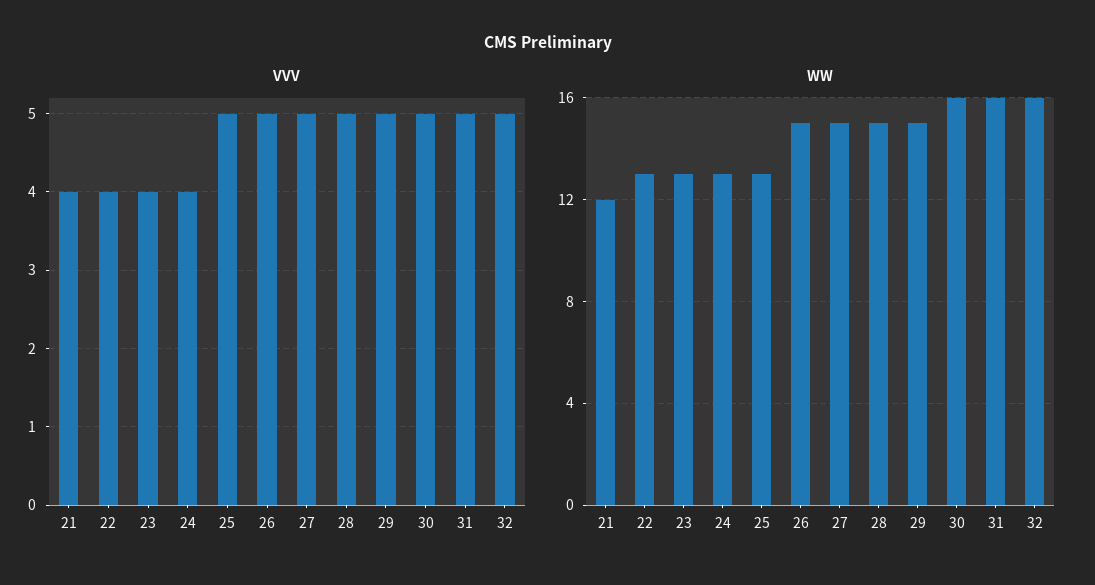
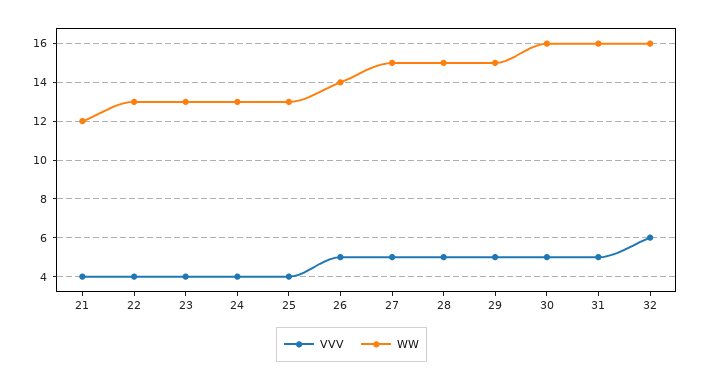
  {
    "VVV": {
      "21": 4,
      "22": 4,
      "23": 4,
      "24": 4,
-     "25": 5,
+     "25": 4,
      "26": 5,
      "27": 5,
      "28": 5,
      "29": 5,
      "30": 5,
      "31": 5,
-     "32": 5
+     "32": 6
    },
    "WW": {
      "21": 12,
      "22": 13,
      "23": 13,
      "24": 13,
      "25": 13,
-     "26": 15,
+     "26": 14,
      "27": 15,
      "28": 15,
      "29": 15,
      "30": 16,
      "31": 16,
      "32": 16
    }
  }

